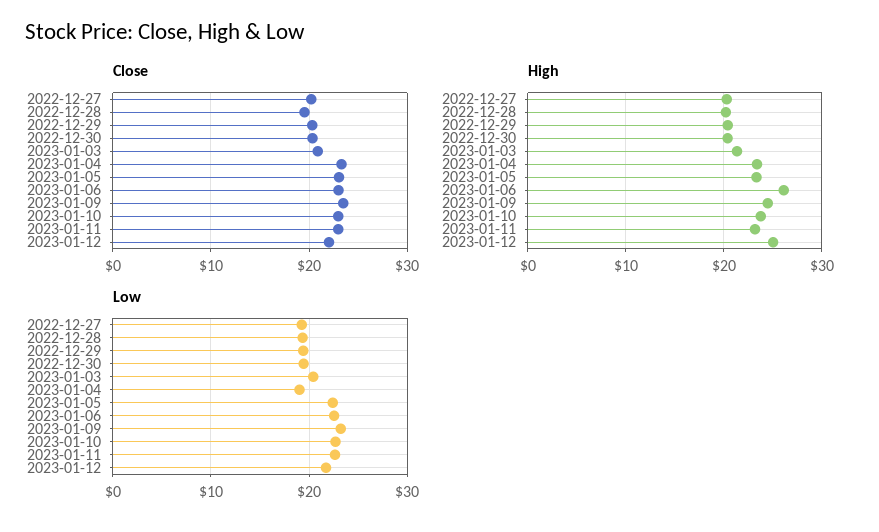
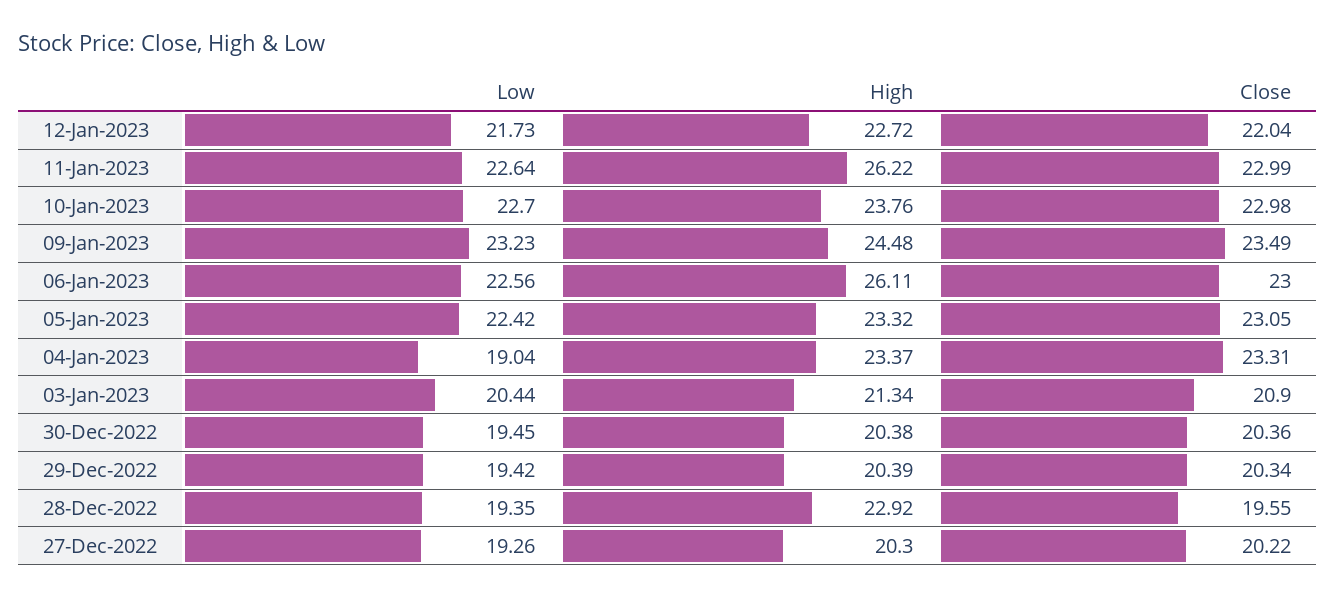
  {
    "Close": {
      "2022-12-27": 20.22,
      "2022-12-28": 19.55,
      "2022-12-29": 20.34,
      "2022-12-30": 20.36,
      "2023-01-03": 20.9,
      "2023-01-04": 23.31,
      "2023-01-05": 23.05,
      "2023-01-06": 23,
      "2023-01-09": 23.49,
      "2023-01-10": 22.98,
      "2023-01-11": 22.99,
      "2023-01-12": 22.04
    },
    "High": {
      "2022-12-27": 20.3,
-     "2022-12-28": 20,
+     "2022-12-28": 22.92,
      "2022-12-29": 20.39,
      "2022-12-30": 20.38,
      "2023-01-03": 21.34,
      "2023-01-04": 23.37,
      "2023-01-05": 23.32,
      "2023-01-06": 26.11,
      "2023-01-09": 24.48,
      "2023-01-10": 23.76,
-     "2023-01-11": 23,
+     "2023-01-11": 26.22,
-     "2023-01-12": 25
+     "2023-01-12": 22.72
    },
    "Low": {
      "2022-12-27": 19.26,
      "2022-12-28": 19.35,
      "2022-12-29": 19.42,
      "2022-12-30": 19.45,
      "2023-01-03": 20.44,
      "2023-01-04": 19.04,
      "2023-01-05": 22.42,
      "2023-01-06": 22.56,
      "2023-01-09": 23.23,
      "2023-01-10": 22.7,
      "2023-01-11": 22.64,
      "2023-01-12": 21.73
    }
  }

